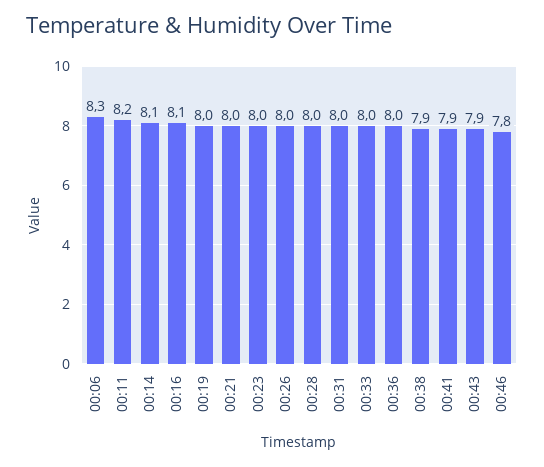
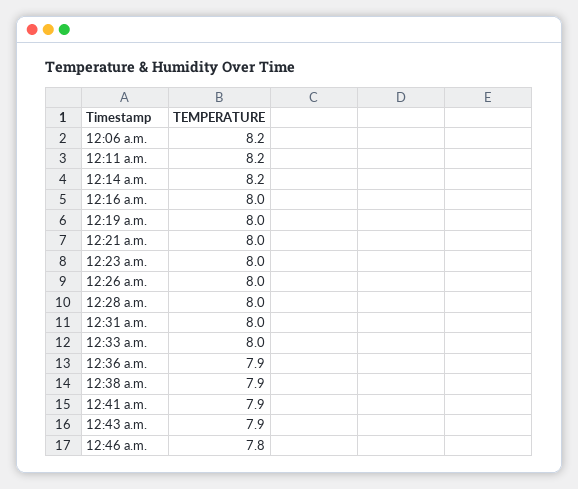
  {
-   "00:06": 8.3,
+   "00:06": 8.2,
    "00:11": 8.2,
-   "00:14": 8.1,
+   "00:14": 8.2,
-   "00:16": 8.1,
+   "00:16": 8,
    "00:19": 8,
    "00:21": 8,
    "00:23": 8,
    "00:26": 8,
    "00:28": 8,
    "00:31": 8,
    "00:33": 8,
-   "00:36": 8,
+   "00:36": 7.9,
    "00:38": 7.9,
    "00:41": 7.9,
    "00:43": 7.9,
    "00:46": 7.8
  }

